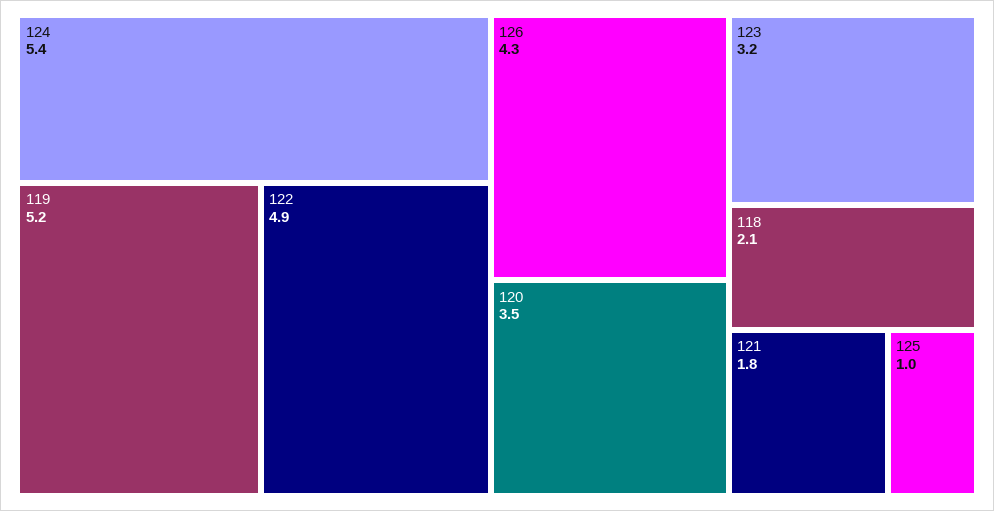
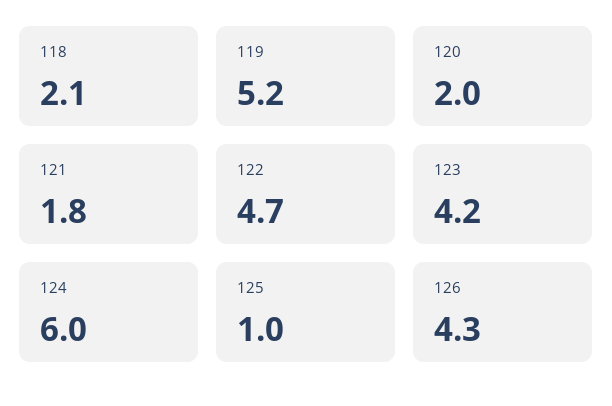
  {
-   "124": 5.4,
+   "124": 6,
    "119": 5.2,
-   "122": 4.9,
+   "122": 4.7,
    "126": 4.3,
-   "120": 3.5,
+   "120": 2,
-   "123": 3.2,
+   "123": 4.2,
    "118": 2.1,
    "121": 1.8,
    "125": 1
  }

